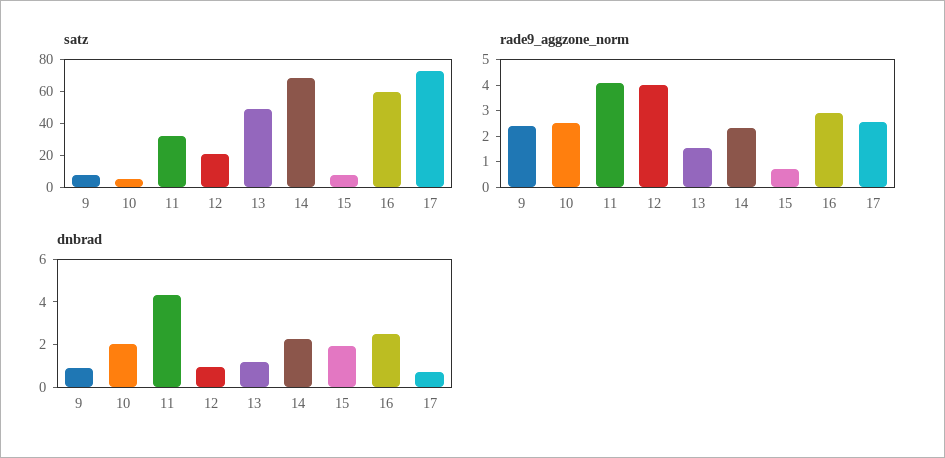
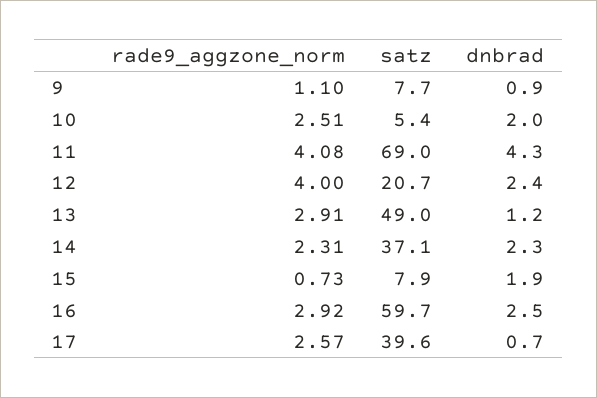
  {
    "satz": {
      "9": 7.7,
      "10": 5.4,
-     "11": 30,
+     "11": 69,
      "12": 20.7,
      "13": 49,
-     "14": 70,
+     "14": 37.1,
      "15": 7.9,
      "16": 59.7,
-     "17": 70
+     "17": 39.6
    },
    "rade9_aggzone_norm": {
-     "9": 2.5,
+     "9": 1.1,
      "10": 2.51,
      "11": 4.08,
      "12": 4,
-     "13": 1.5,
+     "13": 2.91,
      "14": 2.31,
      "15": 0.73,
      "16": 2.92,
      "17": 2.57
    },
    "dnbrad": {
      "9": 0.9,
      "10": 2,
      "11": 4.3,
-     "12": 1,
+     "12": 2.4,
      "13": 1.2,
      "14": 2.3,
      "15": 1.9,
      "16": 2.5,
      "17": 0.7
    }
  }

